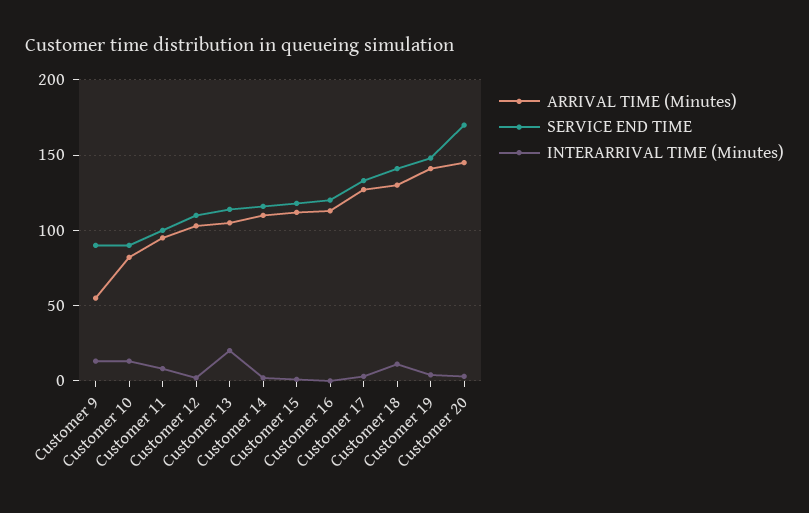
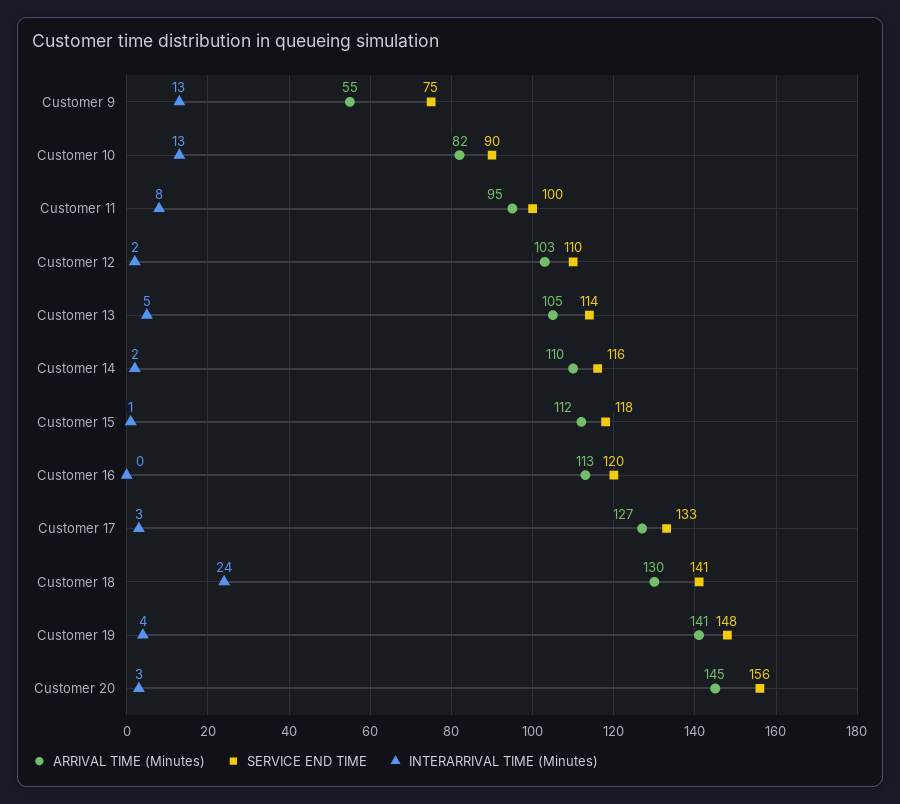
  {
    "ARRIVAL TIME (Minutes)": {
      "Customer 9": 55,
      "Customer 10": 82,
      "Customer 11": 95,
      "Customer 12": 103,
      "Customer 13": 105,
      "Customer 14": 110,
      "Customer 15": 112,
      "Customer 16": 113,
      "Customer 17": 127,
      "Customer 18": 130,
      "Customer 19": 141,
      "Customer 20": 145
    },
    "SERVICE END TIME": {
-     "Customer 9": 90,
+     "Customer 9": 75,
      "Customer 10": 90,
      "Customer 11": 100,
      "Customer 12": 110,
      "Customer 13": 114,
      "Customer 14": 116,
      "Customer 15": 118,
      "Customer 16": 120,
      "Customer 17": 133,
      "Customer 18": 141,
      "Customer 19": 148,
-     "Customer 20": 170
+     "Customer 20": 156
    },
    "INTERARRIVAL TIME (Minutes)": {
      "Customer 9": 13,
      "Customer 10": 13,
      "Customer 11": 8,
      "Customer 12": 2,
-     "Customer 13": 20,
+     "Customer 13": 5,
      "Customer 14": 2,
      "Customer 15": 1,
      "Customer 16": 0,
      "Customer 17": 3,
-     "Customer 18": 10,
+     "Customer 18": 24,
      "Customer 19": 4,
      "Customer 20": 3
    }
  }

